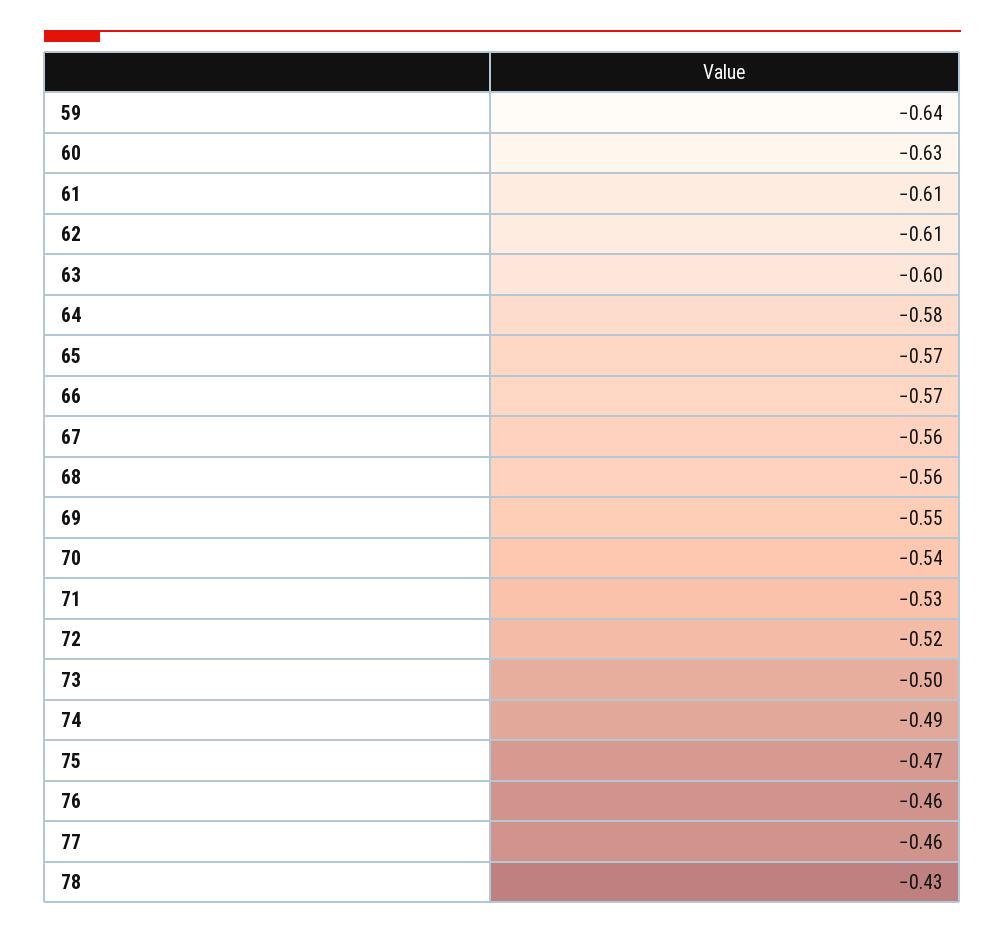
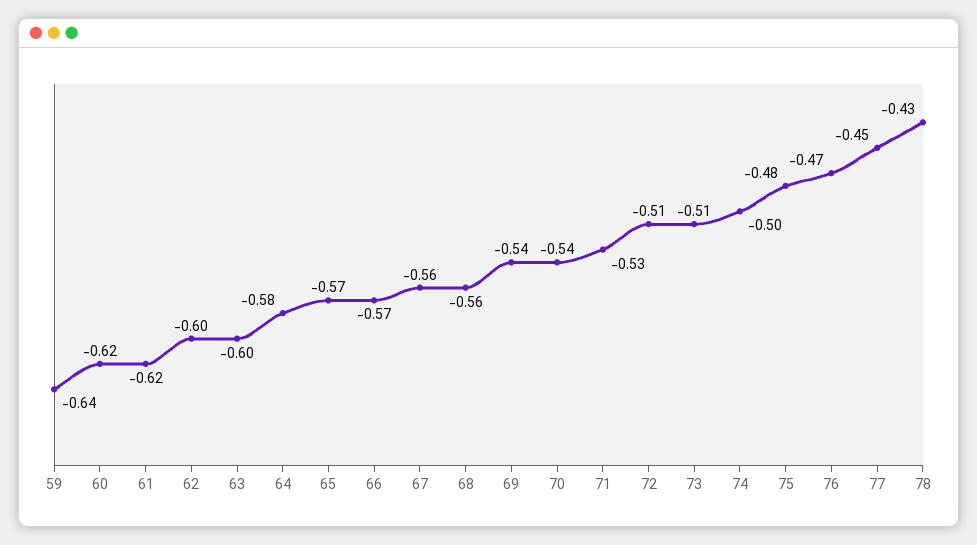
  {
    "59": -0.64,
-   "60": -0.63,
+   "60": -0.62,
-   "61": -0.61,
+   "61": -0.62,
-   "62": -0.61,
+   "62": -0.6,
    "63": -0.6,
    "64": -0.58,
    "65": -0.57,
    "66": -0.57,
    "67": -0.56,
    "68": -0.56,
-   "69": -0.55,
+   "69": -0.54,
    "70": -0.54,
    "71": -0.53,
-   "72": -0.52,
+   "72": -0.51,
-   "73": -0.5,
+   "73": -0.51,
-   "74": -0.49,
+   "74": -0.5,
-   "75": -0.47,
+   "75": -0.48,
-   "76": -0.46,
+   "76": -0.47,
-   "77": -0.46,
+   "77": -0.45,
    "78": -0.43
  }

